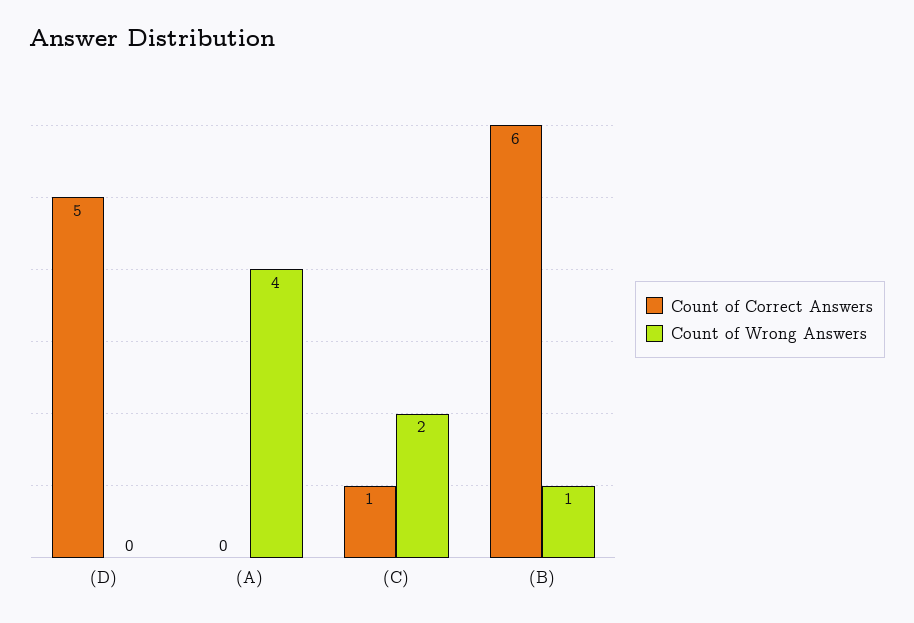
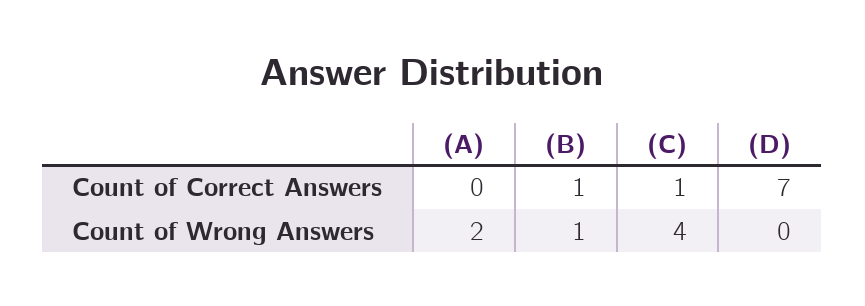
  {
    "Count of Correct Answers": {
-     "(D)": 5,
+     "(D)": 7,
      "(A)": 0,
      "(C)": 1,
-     "(B)": 6
+     "(B)": 1
    },
    "Count of Wrong Answers": {
      "(D)": 0,
-     "(A)": 4,
+     "(A)": 2,
-     "(C)": 2,
+     "(C)": 4,
      "(B)": 1
    }
  }

